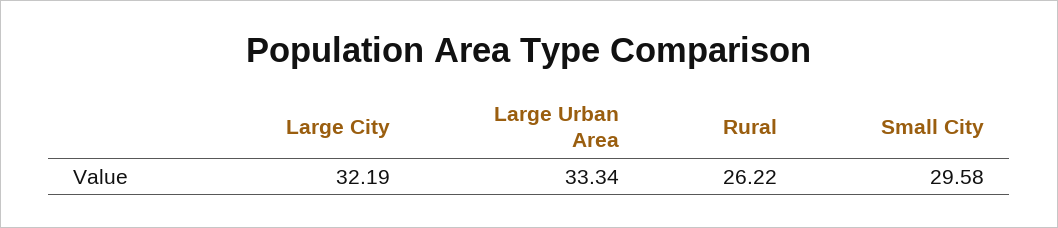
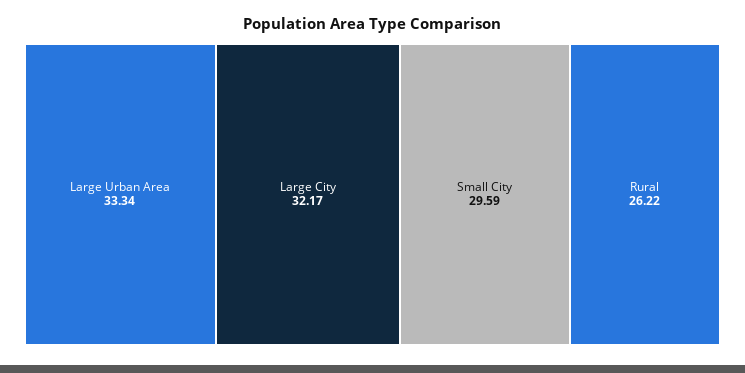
  {
-   "Large City": 32.19,
+   "Large City": 32.17,
    "Large Urban Area": 33.34,
    "Rural": 26.22,
-   "Small City": 29.58
+   "Small City": 29.59
  }

